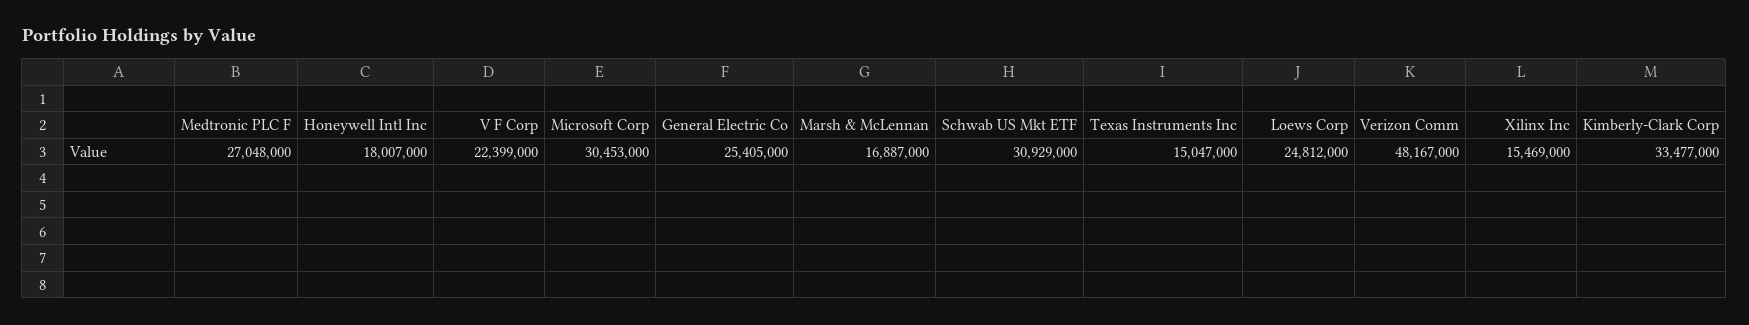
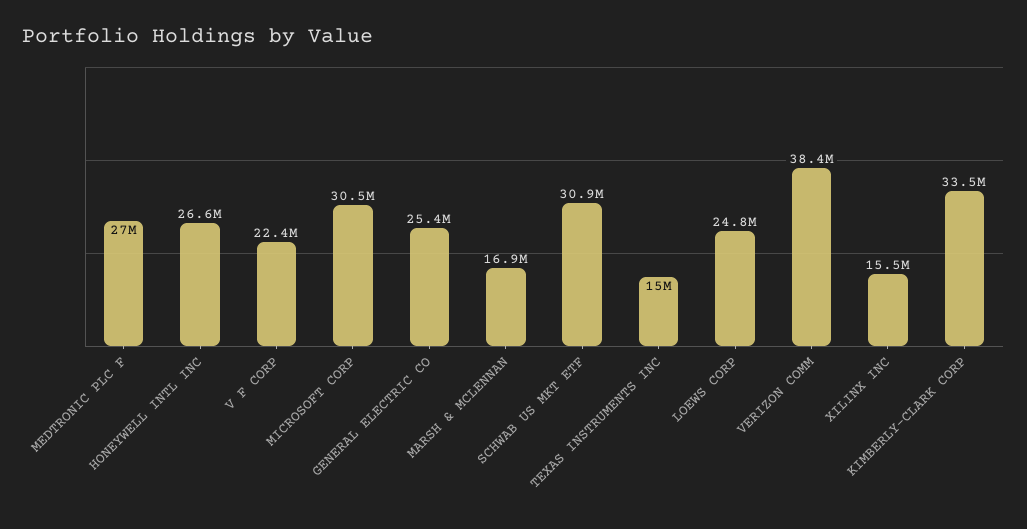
  {
    "Medtronic PLC F": 27048000,
-   "Honeywell Intl Inc": 18007000,
+   "Honeywell Intl Inc": 26600000,
    "V F Corp": 22399000,
    "Microsoft Corp": 30453000,
    "General Electric Co": 25405000,
    "Marsh & McLennan": 16887000,
    "Schwab US Mkt ETF": 30929000,
    "Texas Instruments Inc": 15047000,
    "Loews Corp": 24812000,
-   "Verizon Comm": 48167000,
+   "Verizon Comm": 38400000,
    "Xilinx Inc": 15469000,
    "Kimberly-Clark Corp": 33477000
  }

